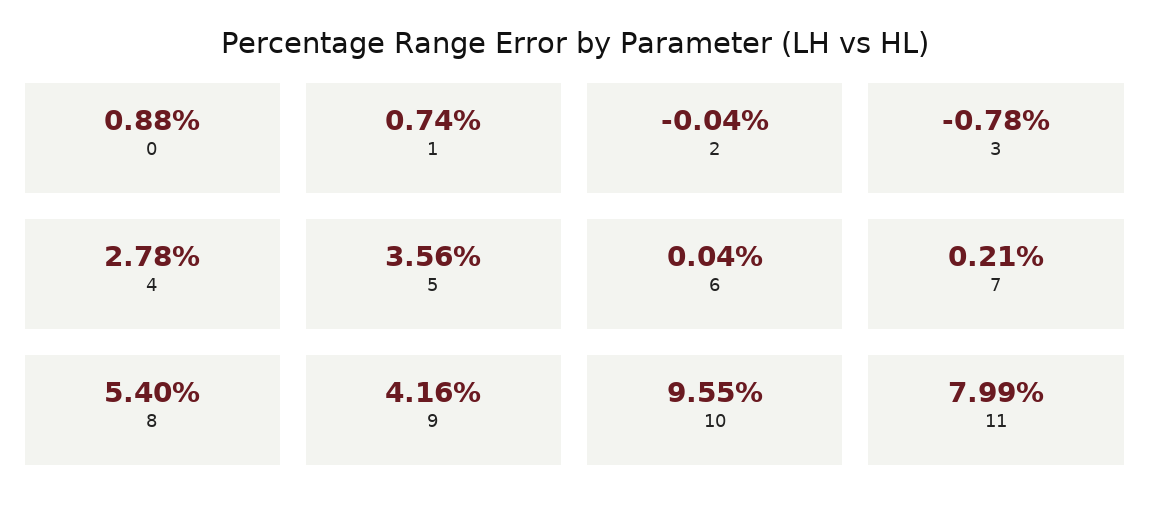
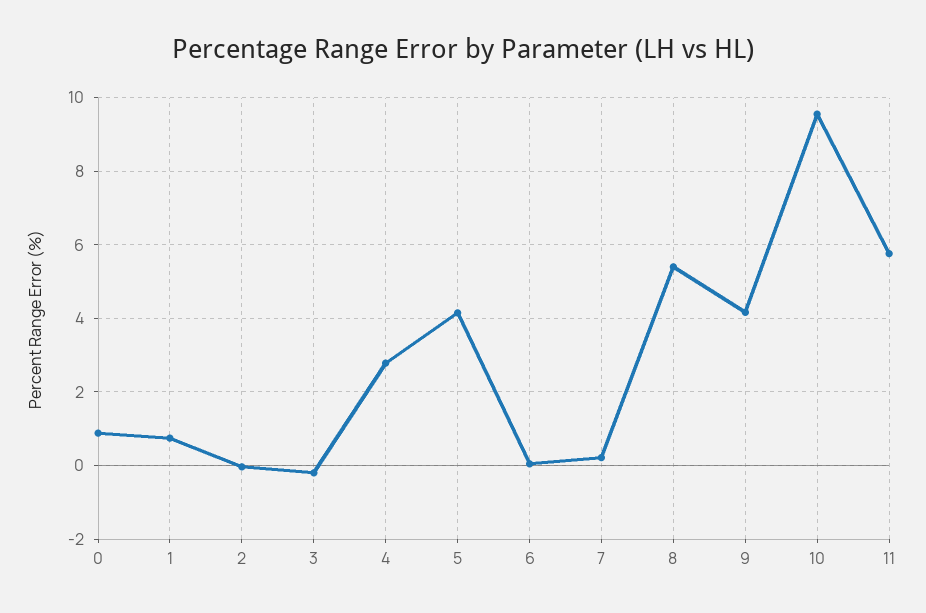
  {
    "0": 0.88,
    "1": 0.74,
    "2": -0.04,
-   "3": -0.78,
+   "3": -0.2,
    "4": 2.78,
-   "5": 3.56,
+   "5": 4.2,
    "6": 0.04,
    "7": 0.21,
    "8": 5.4,
    "9": 4.16,
    "10": 9.55,
-   "11": 7.99
+   "11": 5.8
  }

